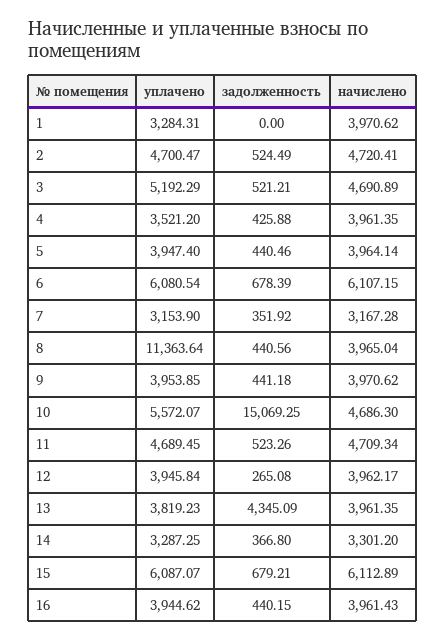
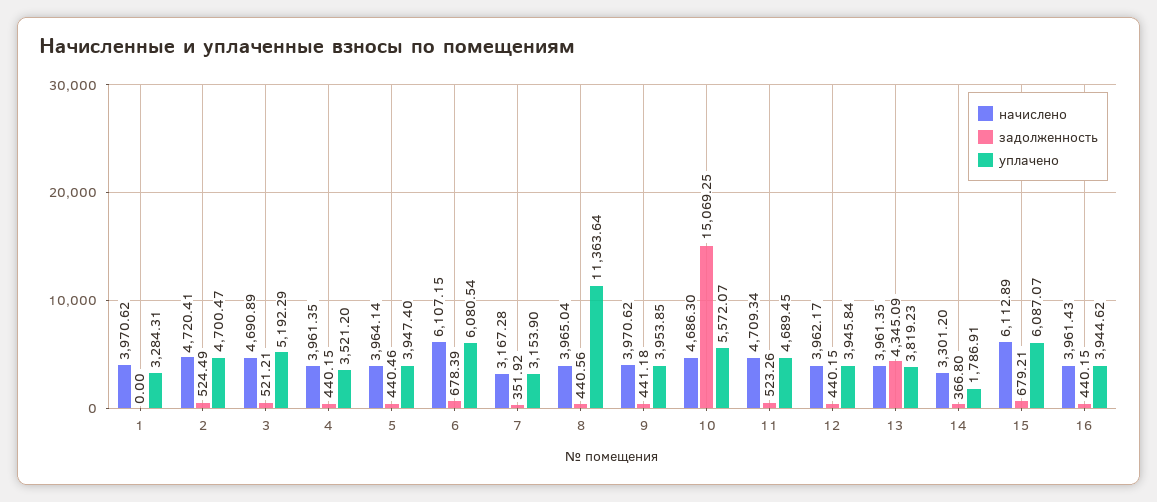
  {
    "уплачено": {
      "1": 3284.31,
      "2": 4700.47,
      "3": 5192.29,
      "4": 3521.2,
      "5": 3947.4,
      "6": 6080.54,
      "7": 3153.9,
      "8": 11363.64,
      "9": 3953.85,
      "10": 5572.07,
      "11": 4689.45,
      "12": 3945.84,
      "13": 3819.23,
-     "14": 3287.25,
+     "14": 1786.91,
      "15": 6087.07,
      "16": 3944.62
    },
    "задолженность": {
      "1": 0,
      "2": 524.49,
      "3": 521.21,
-     "4": 425.88,
+     "4": 440.15,
      "5": 440.46,
      "6": 678.39,
      "7": 351.92,
      "8": 440.56,
      "9": 441.18,
      "10": 15069.25,
      "11": 523.26,
-     "12": 265.08,
+     "12": 440.15,
      "13": 4345.09,
      "14": 366.8,
      "15": 679.21,
      "16": 440.15
    },
    "начислено": {
      "1": 3970.62,
      "2": 4720.41,
      "3": 4690.89,
      "4": 3961.35,
      "5": 3964.14,
      "6": 6107.15,
      "7": 3167.28,
      "8": 3965.04,
      "9": 3970.62,
      "10": 4686.3,
      "11": 4709.34,
      "12": 3962.17,
      "13": 3961.35,
      "14": 3301.2,
      "15": 6112.89,
      "16": 3961.43
    }
  }

